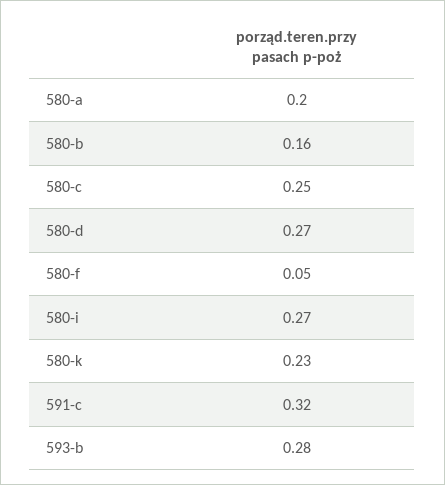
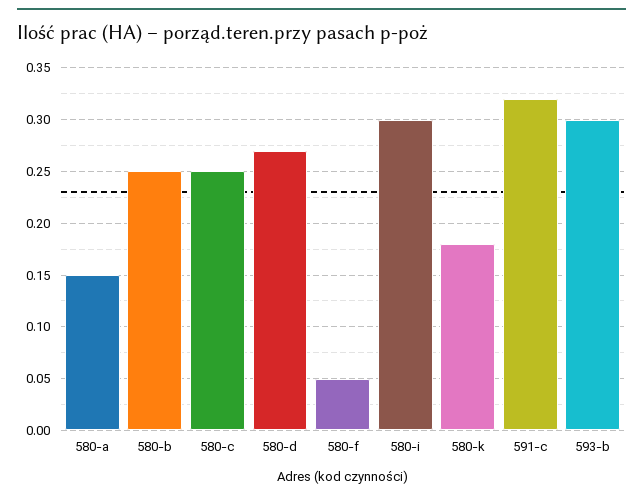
  {
-   "580-a": 0.2,
+   "580-a": 0.15,
-   "580-b": 0.16,
+   "580-b": 0.25,
    "580-c": 0.25,
    "580-d": 0.27,
    "580-f": 0.05,
-   "580-i": 0.27,
+   "580-i": 0.3,
-   "580-k": 0.23,
+   "580-k": 0.18,
    "591-c": 0.32,
-   "593-b": 0.28
+   "593-b": 0.3
  }

